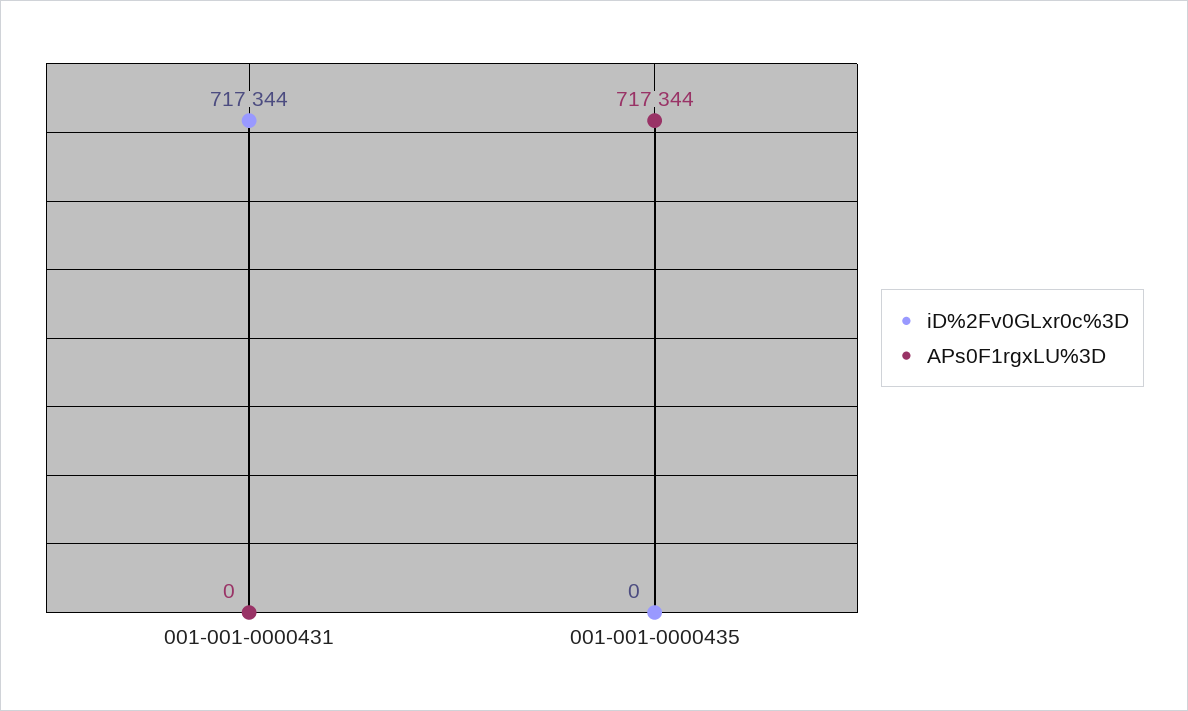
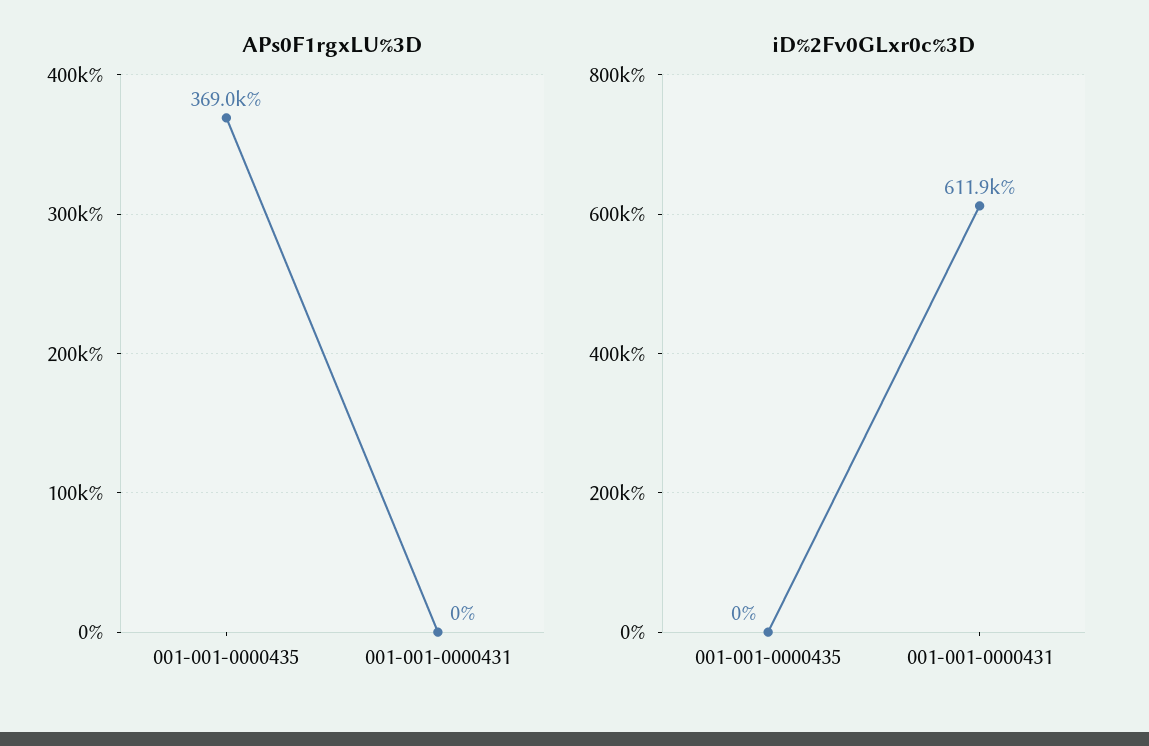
  {
    "iD%2Fv0GLxr0c%3D": {
-     "001-001-0000431": 717344,
+     "001-001-0000431": 611900,
      "001-001-0000435": 0
    },
    "APs0F1rgxLU%3D": {
      "001-001-0000431": 0,
-     "001-001-0000435": 717344
+     "001-001-0000435": 369000
    }
  }

